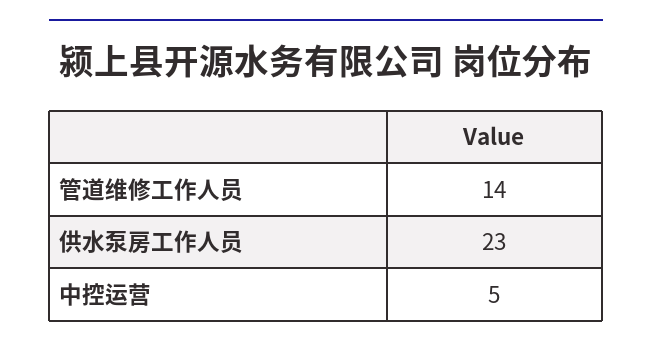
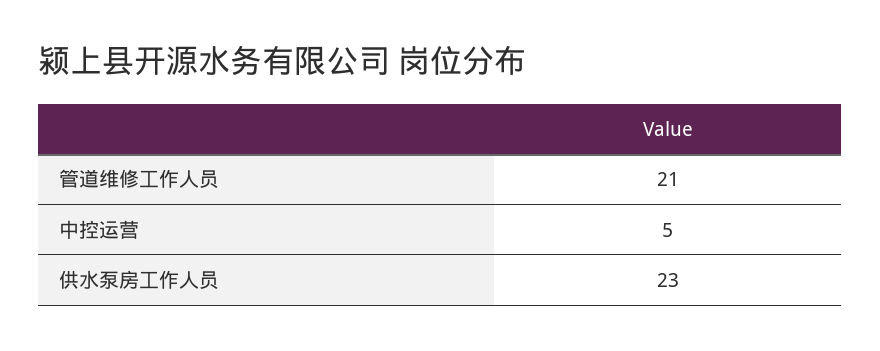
  {
-   "管道维修工作人员": 14,
+   "管道维修工作人员": 21,
    "供水泵房工作人员": 23,
    "中控运营": 5
  }

